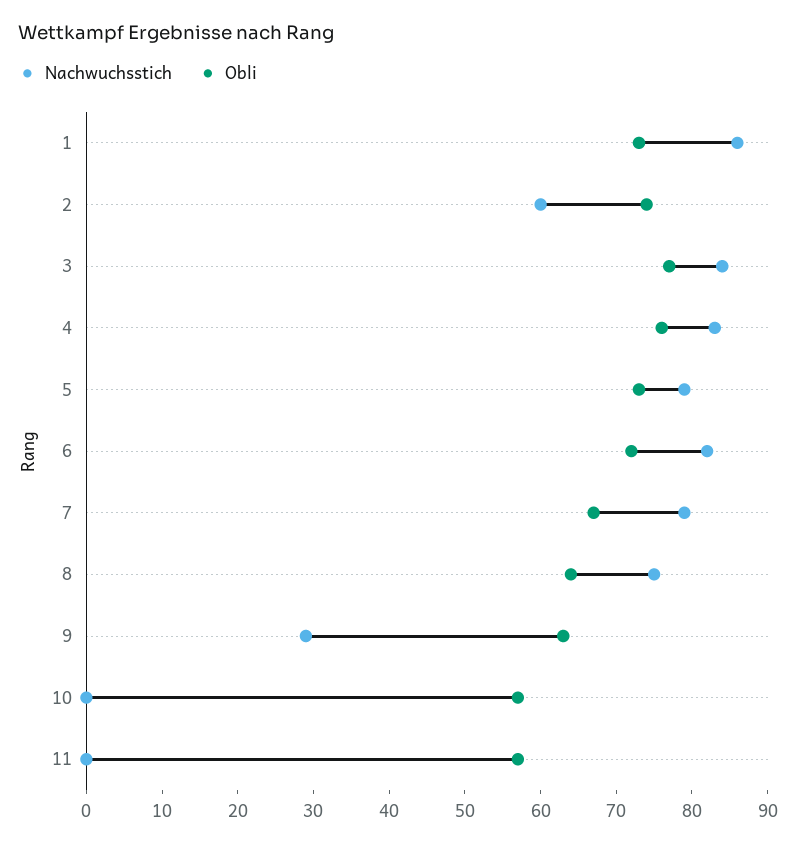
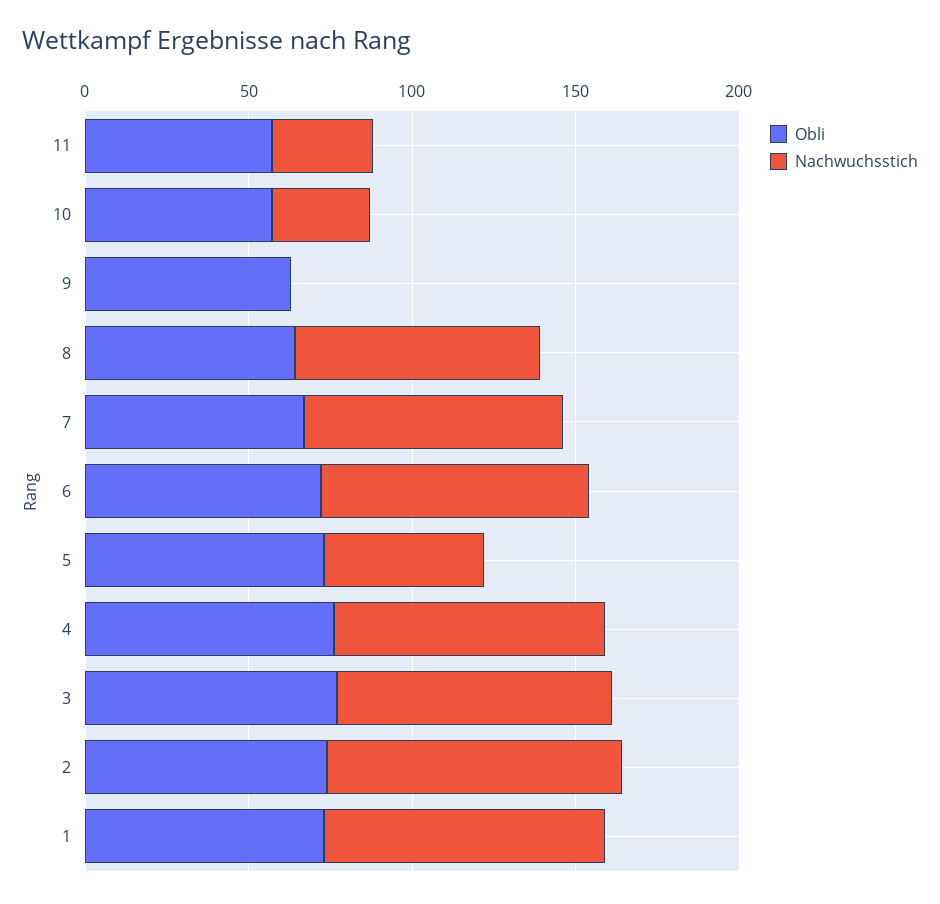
  {
    "Nachwuchsstich": {
      "1": 85,
-     "2": 60,
+     "2": 90,
      "3": 85,
      "4": 85,
-     "5": 80,
+     "5": 50,
      "6": 80,
      "7": 80,
      "8": 75,
-     "9": 30,
+     "9": 0,
-     "10": 0,
+     "10": 30,
-     "11": 0
+     "11": 30
    },
    "Obli": {
      "1": 75,
      "2": 75,
      "3": 75,
      "4": 75,
      "5": 75,
      "6": 70,
      "7": 65,
      "8": 65,
      "9": 65,
      "10": 55,
      "11": 55
    }
  }

